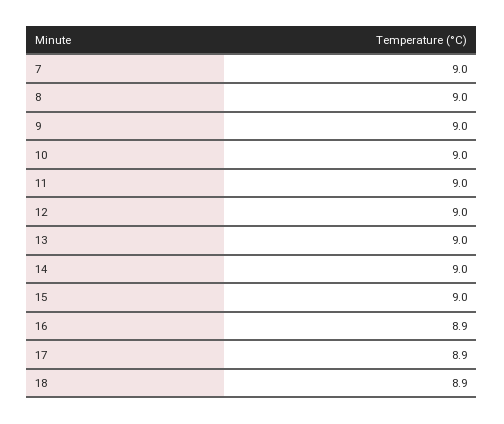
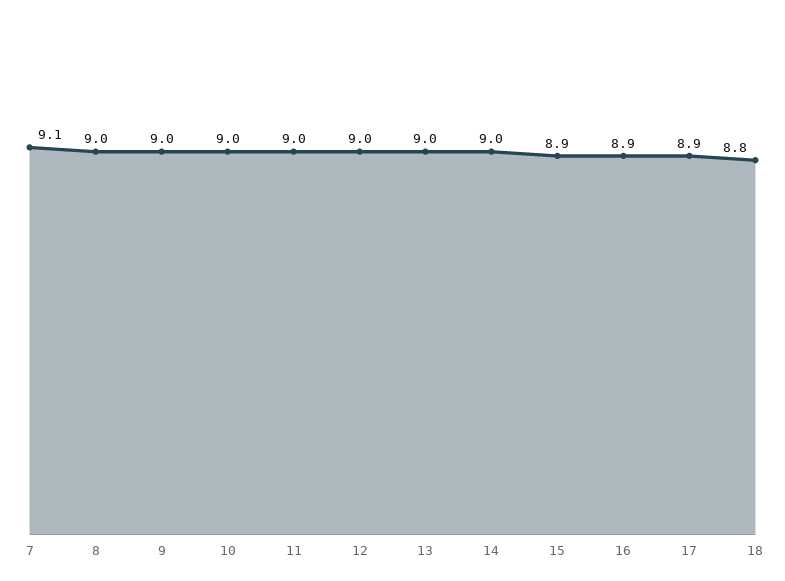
  {
-   "7": 9,
+   "7": 9.1,
    "8": 9,
    "9": 9,
    "10": 9,
    "11": 9,
    "12": 9,
    "13": 9,
    "14": 9,
-   "15": 9,
+   "15": 8.9,
    "16": 8.9,
    "17": 8.9,
-   "18": 8.9
+   "18": 8.8
  }

